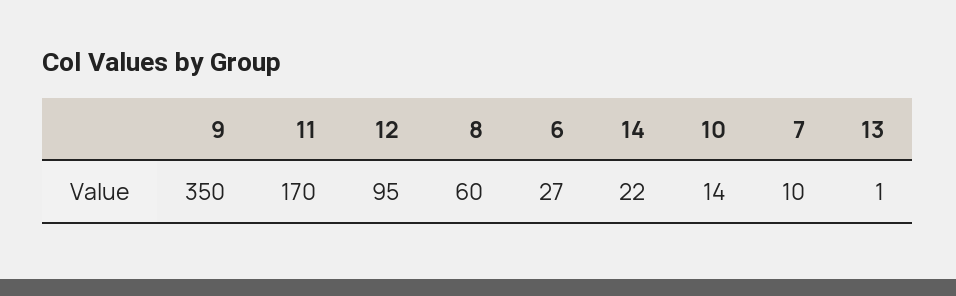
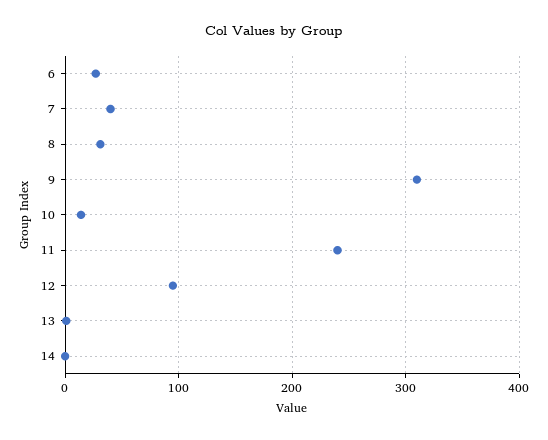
  {
-   "9": 350,
+   "9": 310,
-   "11": 170,
+   "11": 240,
    "12": 95,
-   "8": 60,
+   "8": 30,
    "6": 27,
-   "14": 22,
+   "14": 0,
    "10": 14,
-   "7": 10,
+   "7": 40,
    "13": 1
  }

